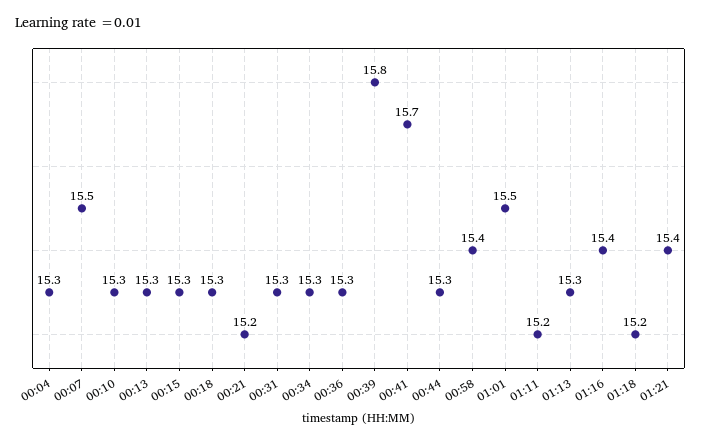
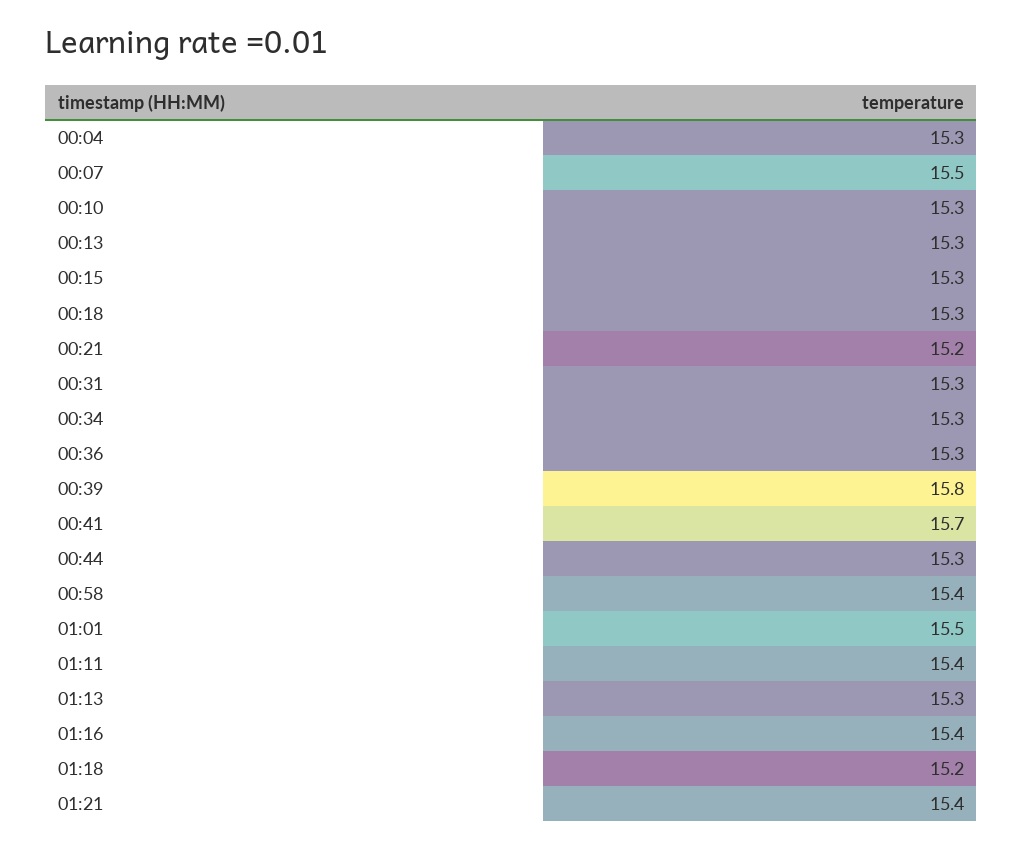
  {
    "00:04": 15.3,
    "00:07": 15.5,
    "00:10": 15.3,
    "00:13": 15.3,
    "00:15": 15.3,
    "00:18": 15.3,
    "00:21": 15.2,
    "00:31": 15.3,
    "00:34": 15.3,
    "00:36": 15.3,
    "00:39": 15.8,
    "00:41": 15.7,
    "00:44": 15.3,
    "00:58": 15.4,
    "01:01": 15.5,
-   "01:11": 15.2,
+   "01:11": 15.4,
    "01:13": 15.3,
    "01:16": 15.4,
    "01:18": 15.2,
    "01:21": 15.4
  }

